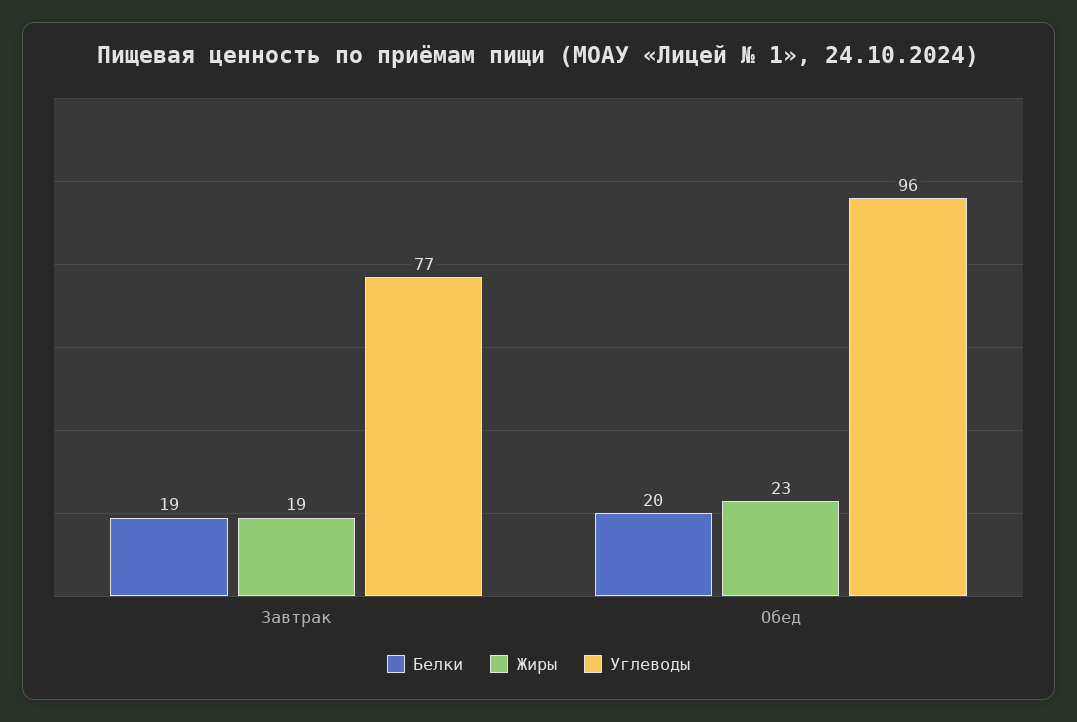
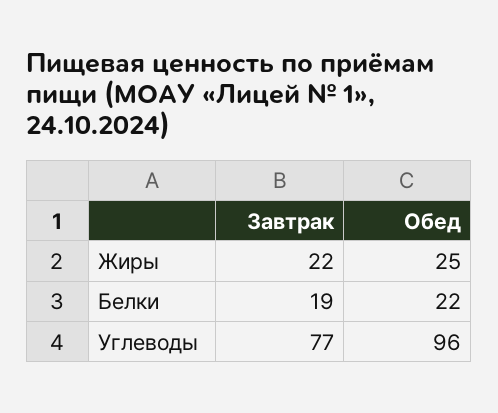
  {
    "Белки": {
      "Завтрак": 19,
-     "Обед": 20
+     "Обед": 22
    },
    "Жиры": {
-     "Завтрак": 19,
+     "Завтрак": 22,
-     "Обед": 23
+     "Обед": 25
    },
    "Углеводы": {
      "Завтрак": 77,
      "Обед": 96
    }
  }

